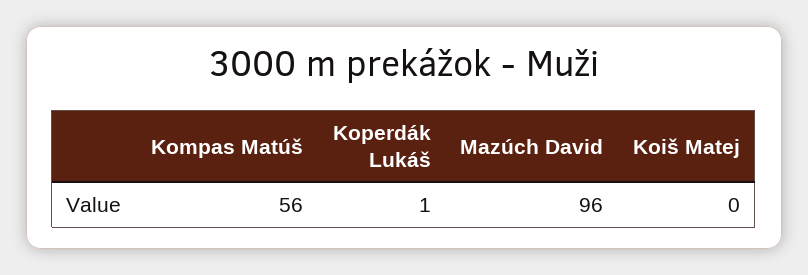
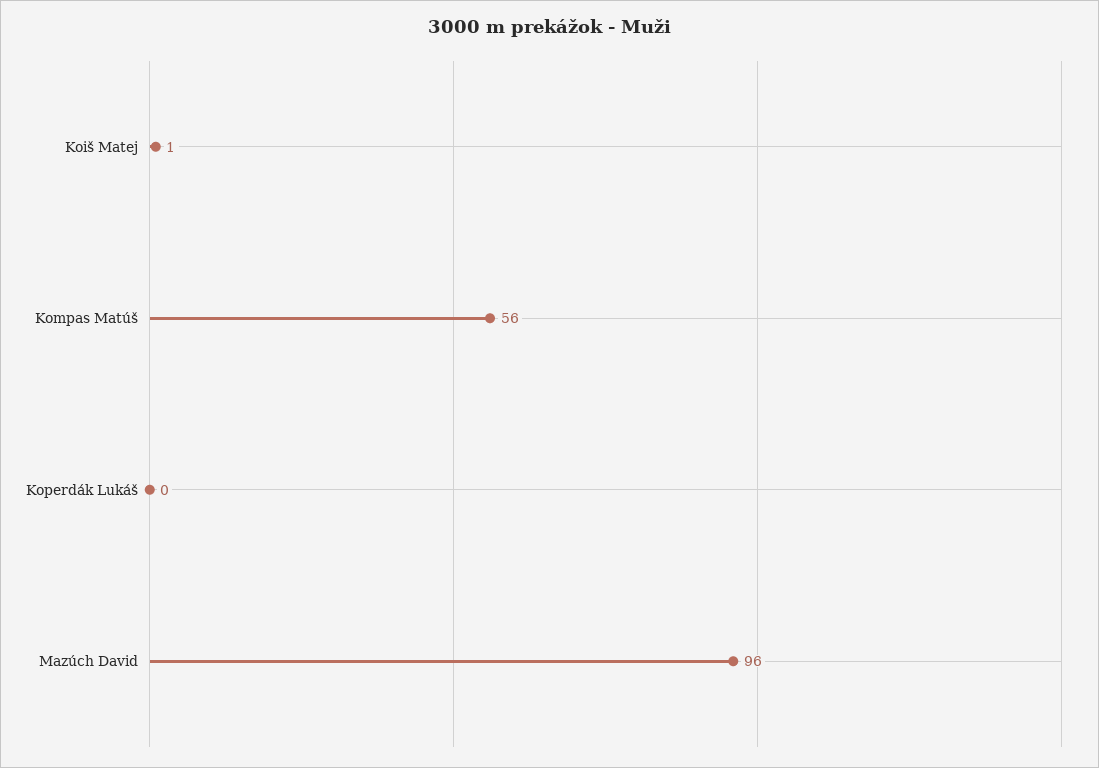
  {
    "Kompas Matúš": 56,
-   "Koperdák Lukáš": 1,
+   "Koperdák Lukáš": 0,
    "Mazúch David": 96,
-   "Koiš Matej": 0
+   "Koiš Matej": 1
  }

